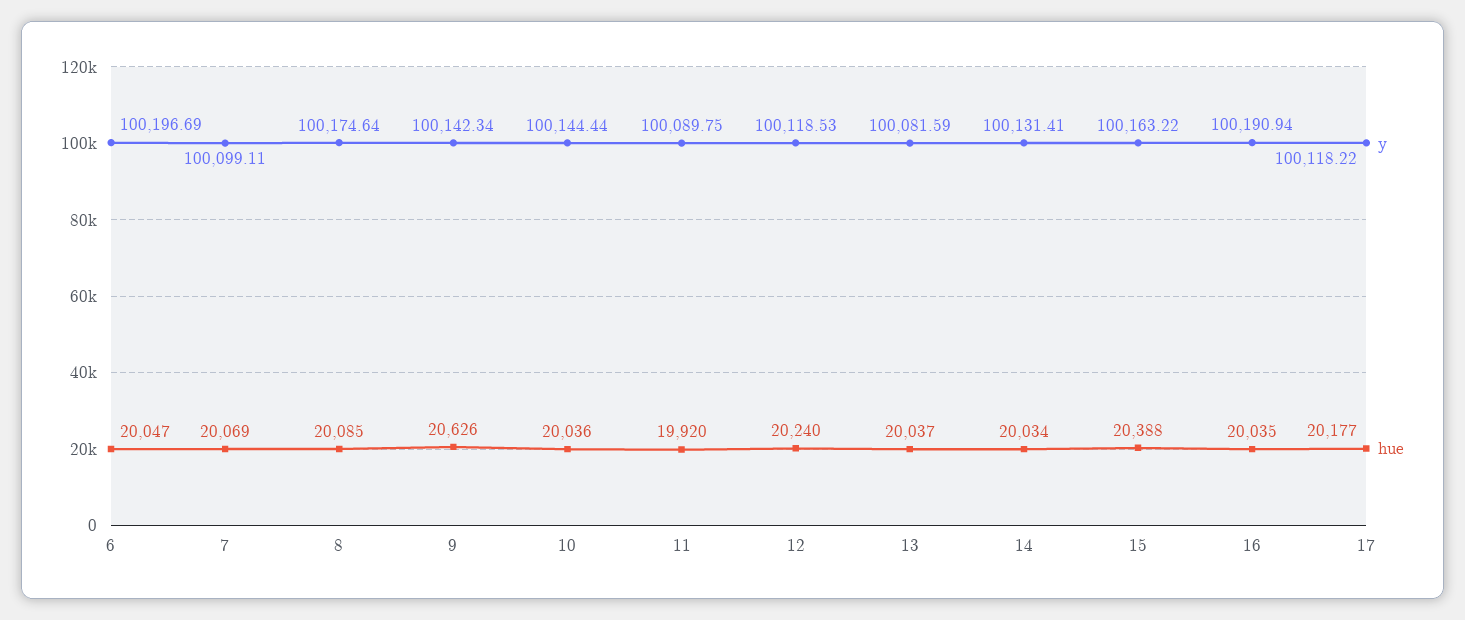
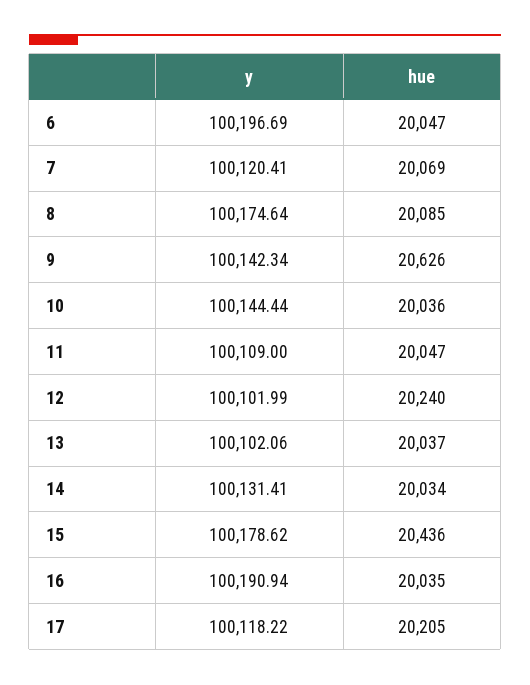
  {
    "y": {
      "6": 100196.69,
-     "7": 100099.11,
+     "7": 100120.41,
      "8": 100174.64,
      "9": 100142.34,
      "10": 100144.44,
-     "11": 100089.75,
+     "11": 100109,
-     "12": 100118.53,
+     "12": 100101.99,
-     "13": 100081.59,
+     "13": 100102.06,
      "14": 100131.41,
-     "15": 100163.22,
+     "15": 100178.62,
      "16": 100190.94,
      "17": 100118.22
    },
    "hue": {
      "6": 20047,
      "7": 20069,
      "8": 20085,
      "9": 20626,
      "10": 20036,
-     "11": 19920,
+     "11": 20047,
      "12": 20240,
      "13": 20037,
      "14": 20034,
-     "15": 20388,
+     "15": 20436,
      "16": 20035,
-     "17": 20177
+     "17": 20205
    }
  }

